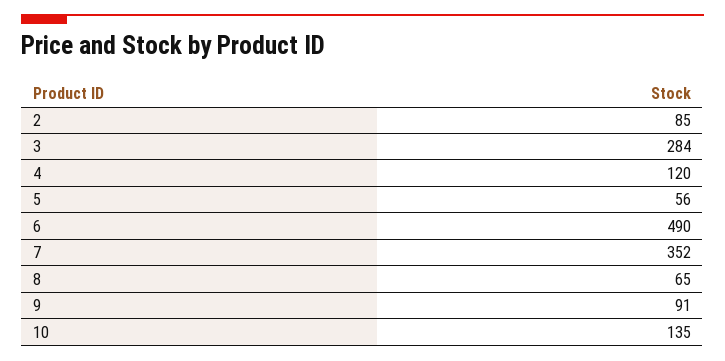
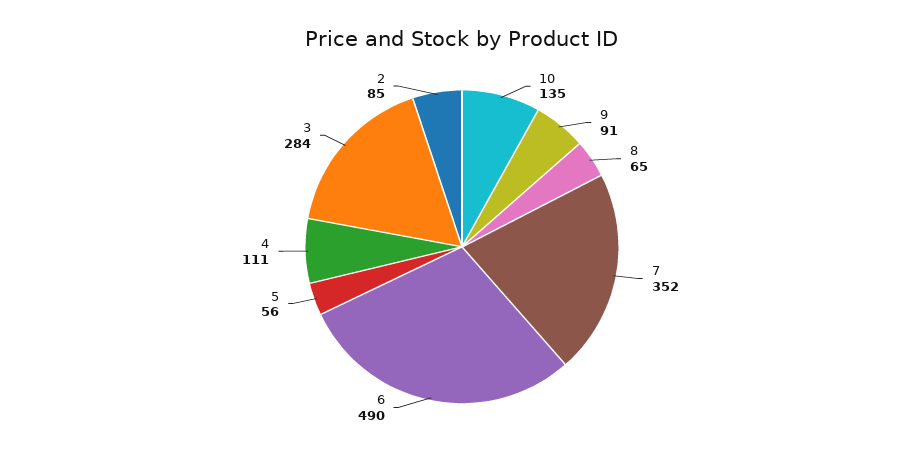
  {
    "2": 85,
    "3": 284,
-   "4": 120,
+   "4": 111,
    "5": 56,
    "6": 490,
    "7": 352,
    "8": 65,
    "9": 91,
    "10": 135
  }

